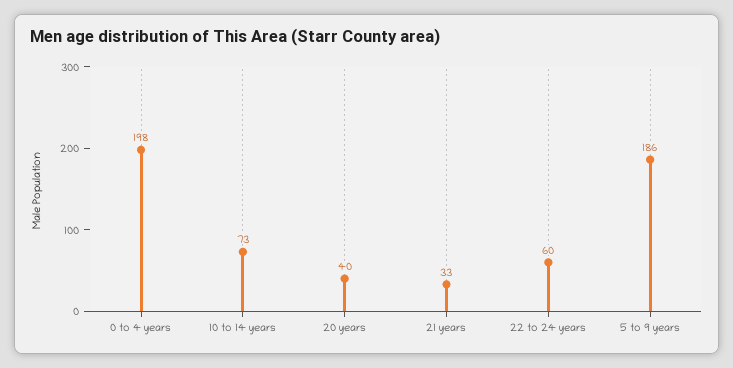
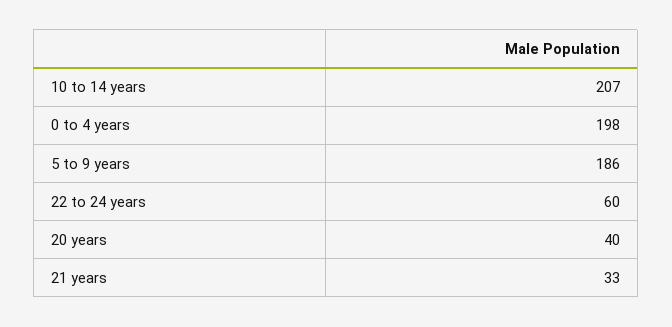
  {
    "0 to 4 years": 198,
-   "10 to 14 years": 73,
+   "10 to 14 years": 207,
    "20 years": 40,
    "21 years": 33,
    "22 to 24 years": 60,
    "5 to 9 years": 186
  }

